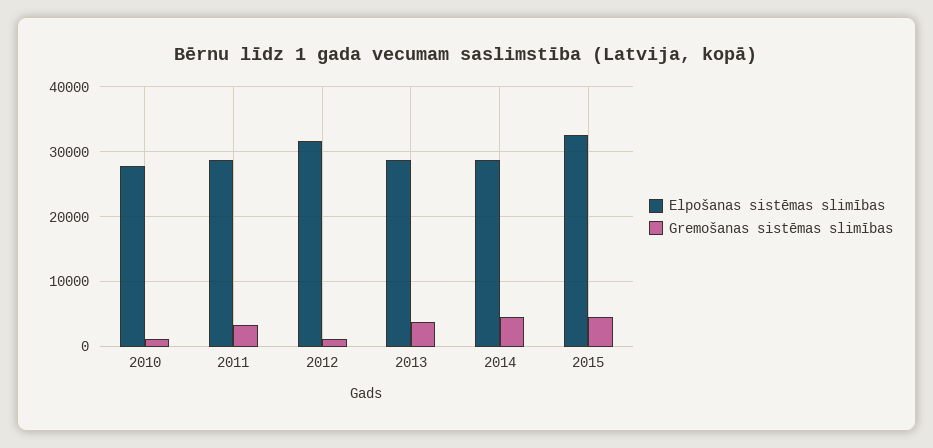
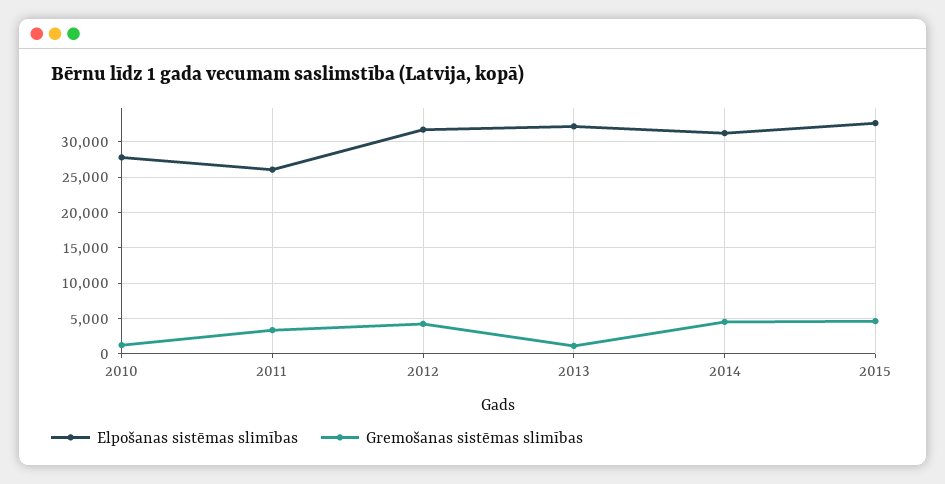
  {
    "Elpošanas sistēmas slimības": {
      "2010": 28000,
-     "2011": 29000,
+     "2011": 26000,
      "2012": 32000,
-     "2013": 29000,
+     "2013": 32000,
-     "2014": 29000,
+     "2014": 31000,
      "2015": 33000
    },
    "Gremošanas sistēmas slimības": {
      "2010": 1000,
      "2011": 3000,
-     "2012": 1000,
+     "2012": 4000,
-     "2013": 4000,
+     "2013": 1000,
      "2014": 5000,
      "2015": 5000
    }
  }

